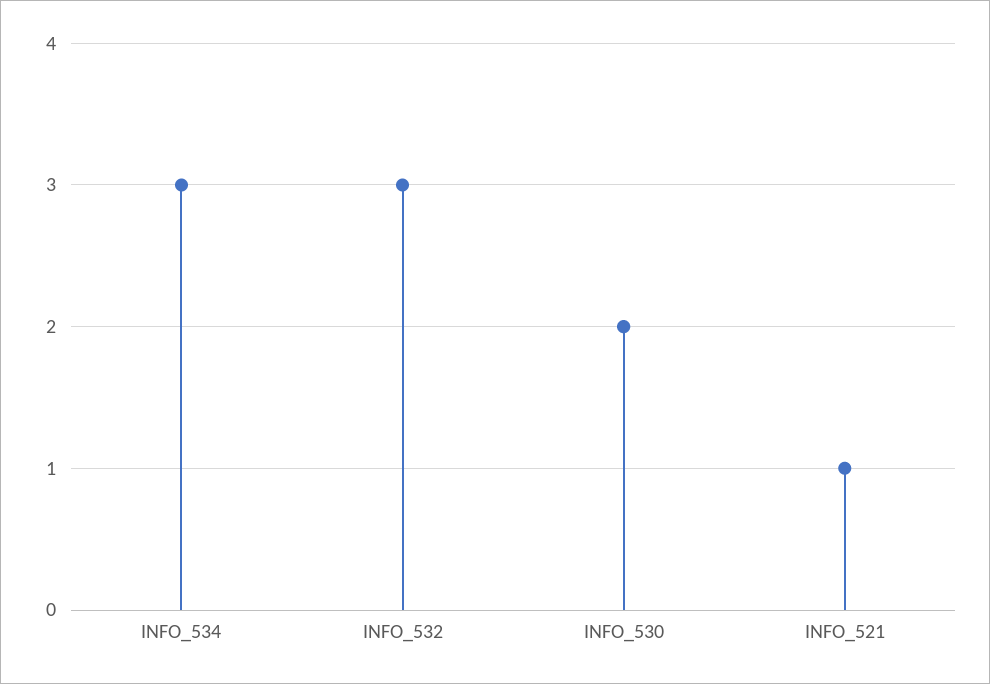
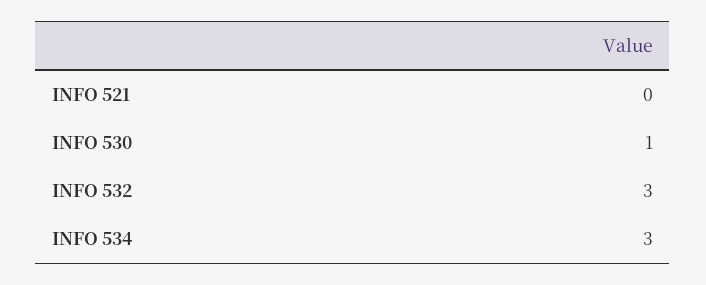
  {
    "INFO_534": 3,
    "INFO_532": 3,
-   "INFO_530": 2,
+   "INFO_530": 1,
-   "INFO_521": 1
+   "INFO_521": 0
  }

